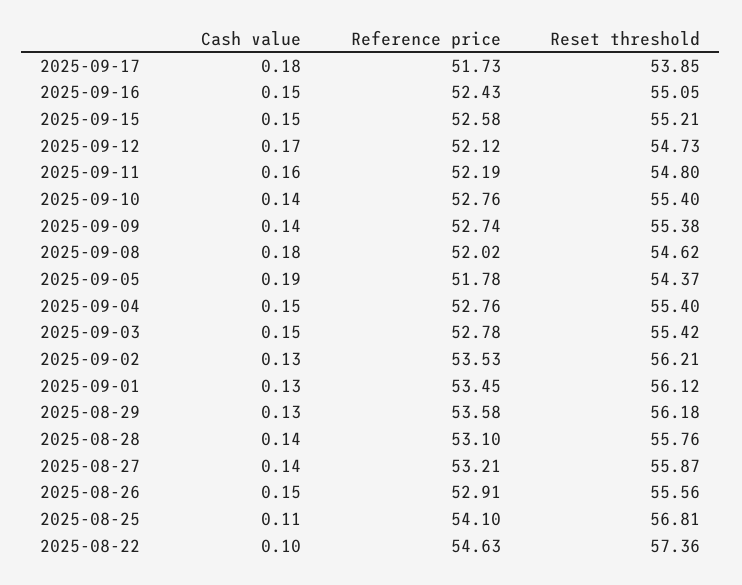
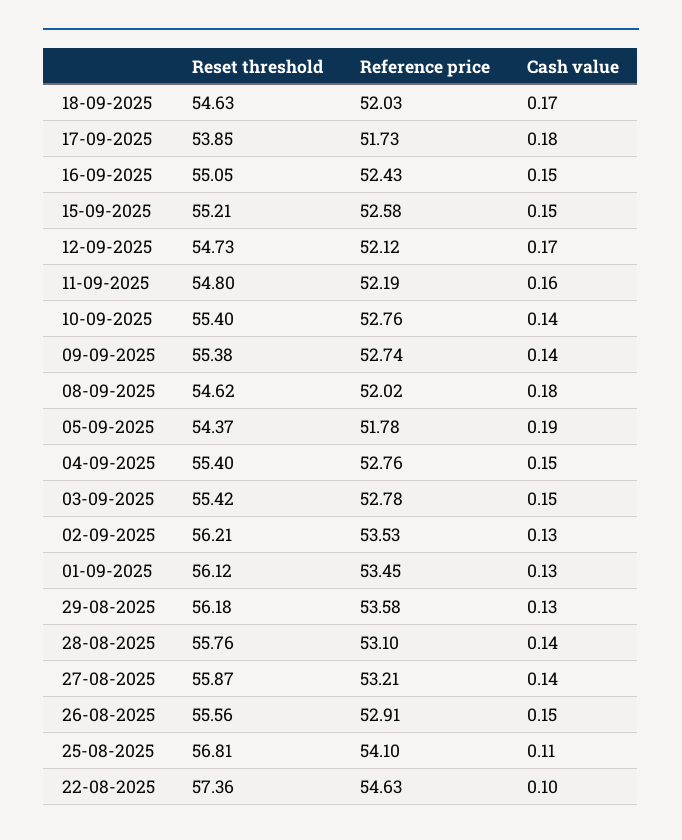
  {
    "Cash value": {
      "2025-09-17": 0.18,
      "2025-09-16": 0.15,
      "2025-09-15": 0.15,
      "2025-09-12": 0.17,
      "2025-09-11": 0.16,
      "2025-09-10": 0.14,
      "2025-09-09": 0.14,
      "2025-09-08": 0.18,
      "2025-09-05": 0.19,
      "2025-09-04": 0.15,
      "2025-09-03": 0.15,
      "2025-09-02": 0.13,
      "2025-09-01": 0.13,
      "2025-08-29": 0.13,
      "2025-08-28": 0.14,
      "2025-08-27": 0.14,
      "2025-08-26": 0.15,
      "2025-08-25": 0.11,
-     "2025-08-22": 0.1
+     "2025-08-22": 0.1,
+     "18-09-2025": 0.17
    },
    "Reference price": {
      "2025-09-17": 51.73,
      "2025-09-16": 52.43,
      "2025-09-15": 52.58,
      "2025-09-12": 52.12,
      "2025-09-11": 52.19,
      "2025-09-10": 52.76,
      "2025-09-09": 52.74,
      "2025-09-08": 52.02,
      "2025-09-05": 51.78,
      "2025-09-04": 52.76,
      "2025-09-03": 52.78,
      "2025-09-02": 53.53,
      "2025-09-01": 53.45,
      "2025-08-29": 53.58,
      "2025-08-28": 53.1,
      "2025-08-27": 53.21,
      "2025-08-26": 52.91,
      "2025-08-25": 54.1,
-     "2025-08-22": 54.63
+     "2025-08-22": 54.63,
+     "18-09-2025": 52.03
    },
    "Reset threshold": {
      "2025-09-17": 53.85,
      "2025-09-16": 55.05,
      "2025-09-15": 55.21,
      "2025-09-12": 54.73,
      "2025-09-11": 54.8,
      "2025-09-10": 55.4,
      "2025-09-09": 55.38,
      "2025-09-08": 54.62,
      "2025-09-05": 54.37,
      "2025-09-04": 55.4,
      "2025-09-03": 55.42,
      "2025-09-02": 56.21,
      "2025-09-01": 56.12,
      "2025-08-29": 56.18,
      "2025-08-28": 55.76,
      "2025-08-27": 55.87,
      "2025-08-26": 55.56,
      "2025-08-25": 56.81,
-     "2025-08-22": 57.36
+     "2025-08-22": 57.36,
+     "18-09-2025": 54.63
    }
  }

